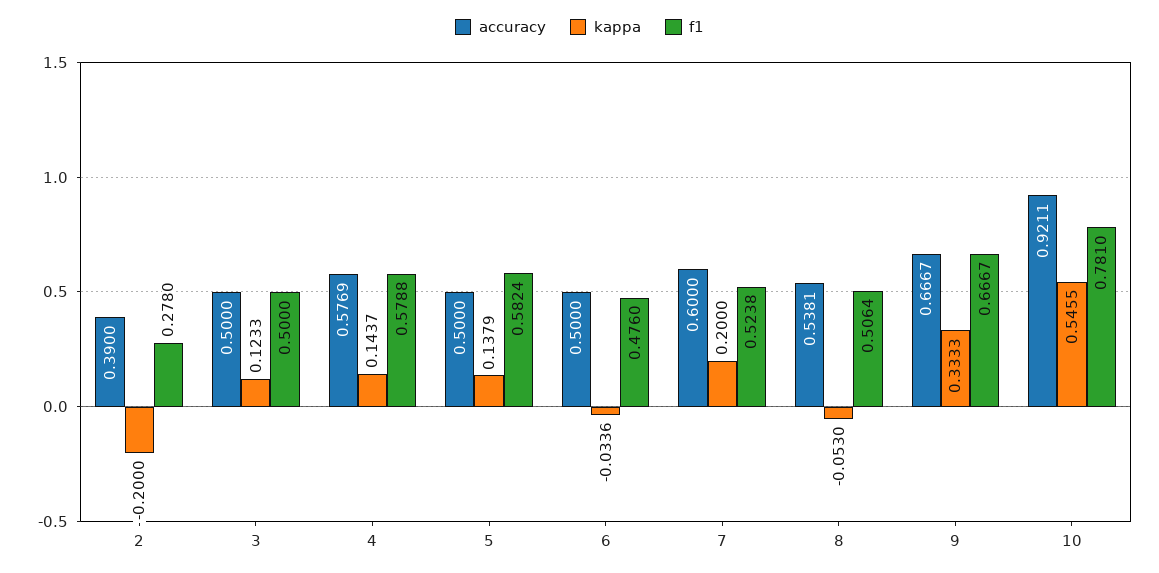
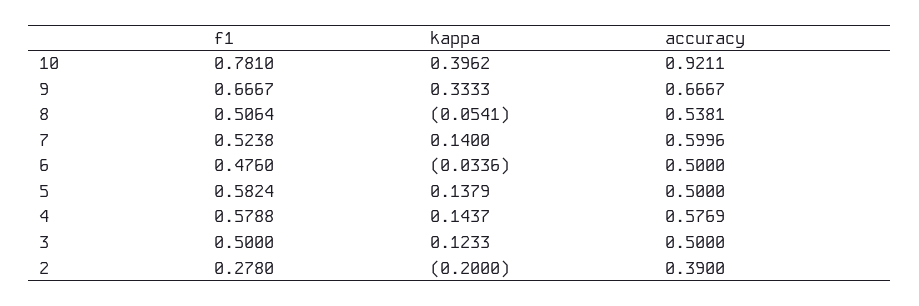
  {
    "accuracy": {
      "2": 0.39,
      "3": 0.5,
      "4": 0.5769,
      "5": 0.5,
      "6": 0.5,
-     "7": 0.6,
+     "7": 0.5996,
      "8": 0.5381,
      "9": 0.6667,
      "10": 0.9211
    },
    "kappa": {
      "2": -0.2,
      "3": 0.1233,
      "4": 0.1437,
      "5": 0.1379,
      "6": -0.0336,
-     "7": 0.2,
+     "7": 0.14,
-     "8": -0.053,
+     "8": -0.0541,
      "9": 0.3333,
-     "10": 0.5455
+     "10": 0.3962
    },
    "f1": {
      "2": 0.278,
      "3": 0.5,
      "4": 0.5788,
      "5": 0.5824,
      "6": 0.476,
      "7": 0.5238,
      "8": 0.5064,
      "9": 0.6667,
      "10": 0.781
    }
  }

